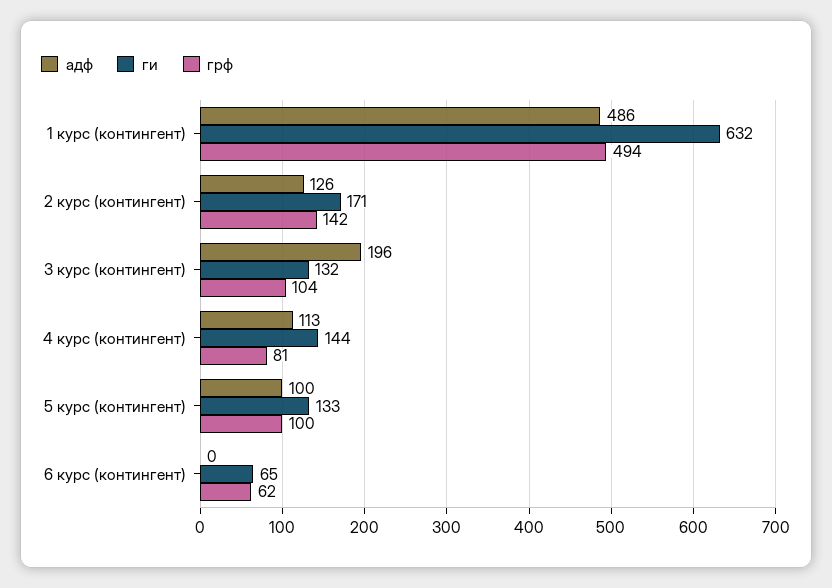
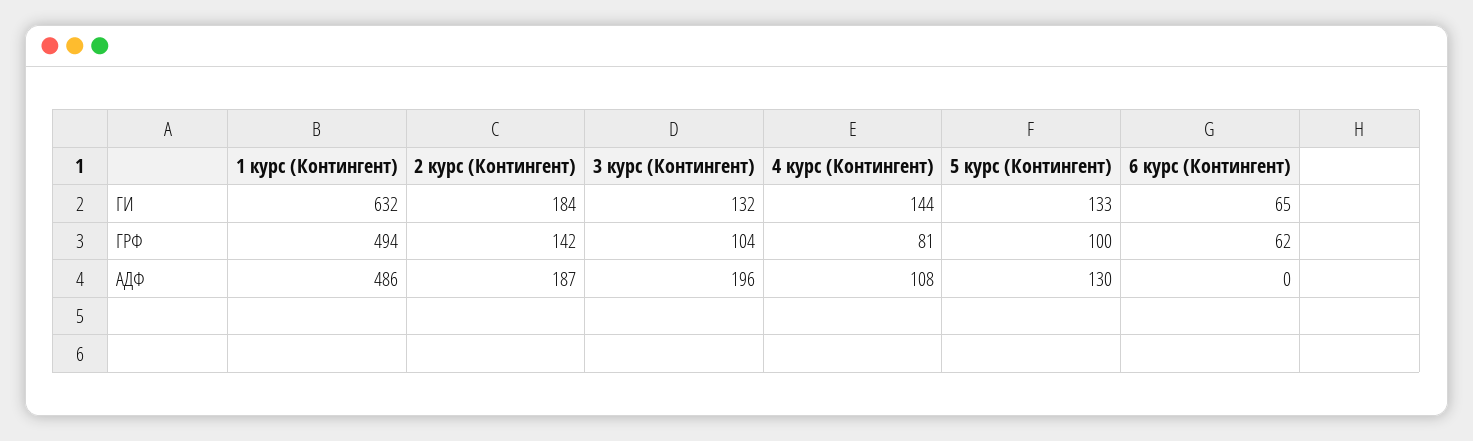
  {
    "адф": {
      "1 курс (контингент)": 486,
-     "2 курс (контингент)": 126,
+     "2 курс (контингент)": 187,
      "3 курс (контингент)": 196,
-     "4 курс (контингент)": 113,
+     "4 курс (контингент)": 108,
-     "5 курс (контингент)": 100,
+     "5 курс (контингент)": 130,
      "6 курс (контингент)": 0
    },
    "ги": {
      "1 курс (контингент)": 632,
-     "2 курс (контингент)": 171,
+     "2 курс (контингент)": 184,
      "3 курс (контингент)": 132,
      "4 курс (контингент)": 144,
      "5 курс (контингент)": 133,
      "6 курс (контингент)": 65
    },
    "грф": {
      "1 курс (контингент)": 494,
      "2 курс (контингент)": 142,
      "3 курс (контингент)": 104,
      "4 курс (контингент)": 81,
      "5 курс (контингент)": 100,
      "6 курс (контингент)": 62
    }
  }

